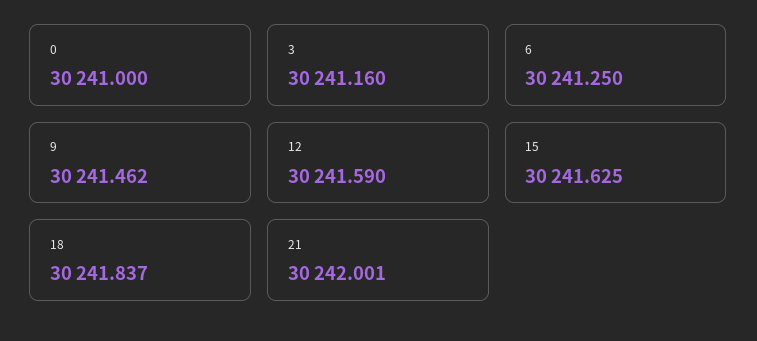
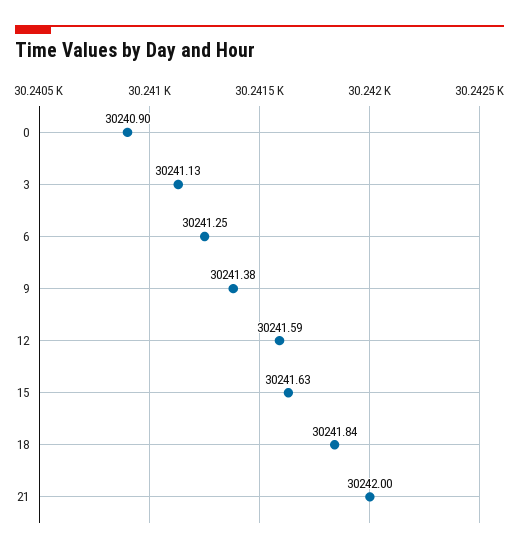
  {
-   "0": 30241,
+   "0": 30240.9,
-   "3": 30241.16,
+   "3": 30241.13,
    "6": 30241.25,
-   "9": 30241.462,
+   "9": 30241.38,
    "12": 30241.59,
    "15": 30241.625,
    "18": 30241.837,
    "21": 30242.001
  }

